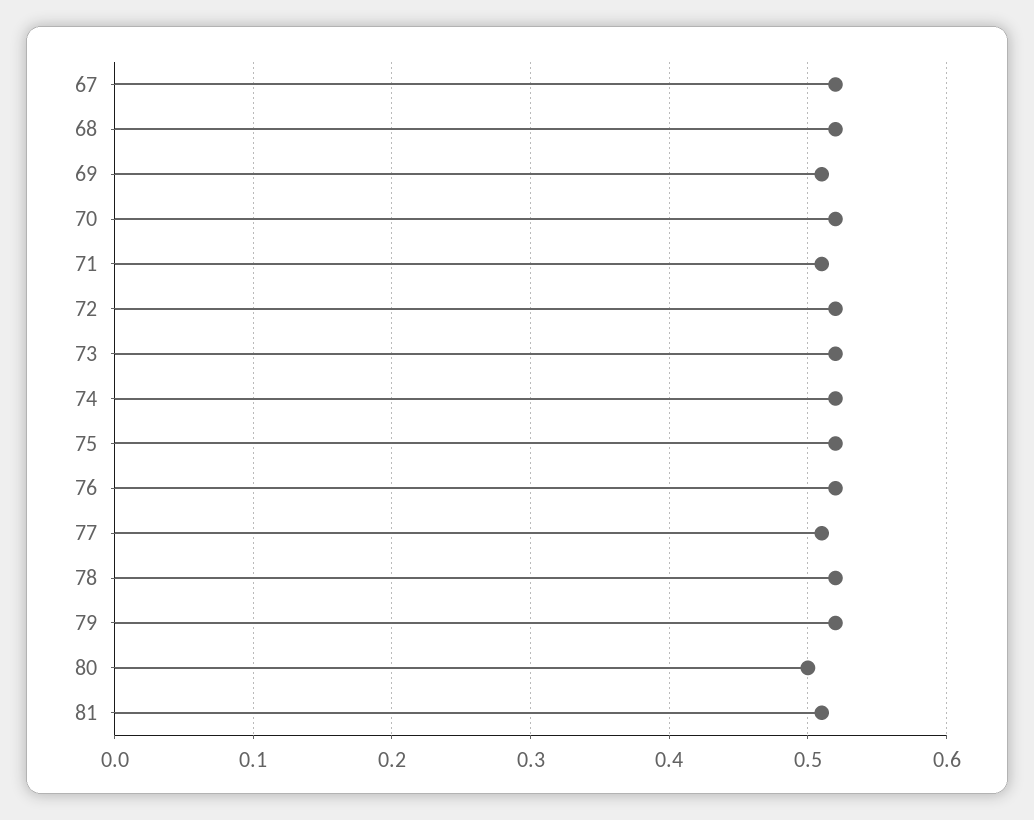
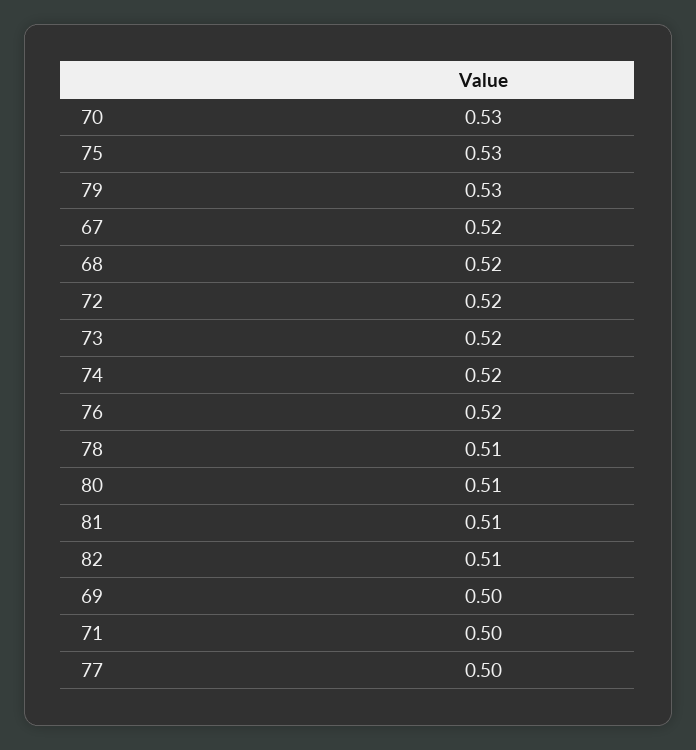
  {
    "67": 0.52,
    "68": 0.52,
-   "69": 0.51,
+   "69": 0.5,
-   "70": 0.52,
+   "70": 0.53,
-   "71": 0.51,
+   "71": 0.5,
    "72": 0.52,
    "73": 0.52,
    "74": 0.52,
-   "75": 0.52,
+   "75": 0.53,
    "76": 0.52,
-   "77": 0.51,
+   "77": 0.5,
-   "78": 0.52,
+   "78": 0.51,
-   "79": 0.52,
+   "79": 0.53,
-   "80": 0.5,
+   "80": 0.51,
-   "81": 0.51
+   "81": 0.51,
+   "82": 0.51
  }

